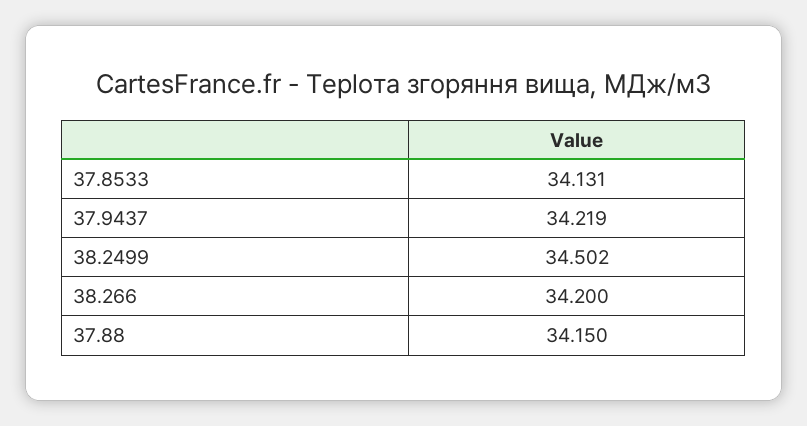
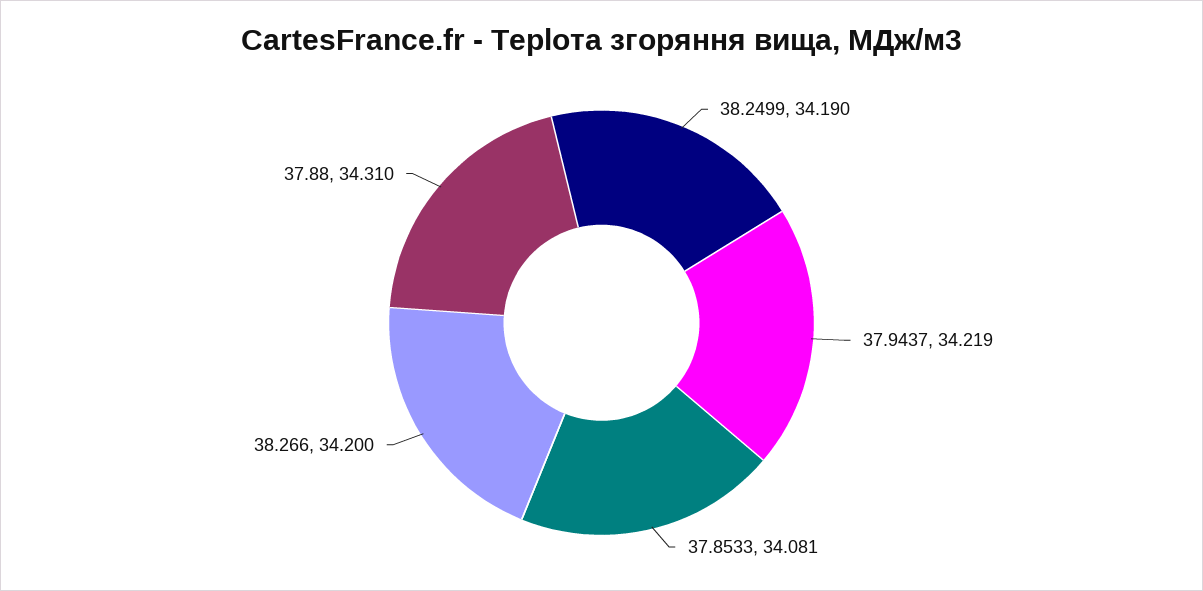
  {
-   "37.8533": 34.131,
+   "37.8533": 34.081,
    "37.9437": 34.219,
-   "38.2499": 34.502,
+   "38.2499": 34.19,
    "38.266": 34.2,
-   "37.88": 34.15
+   "37.88": 34.31
  }

